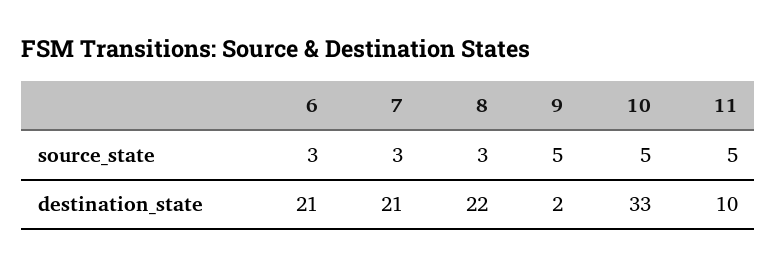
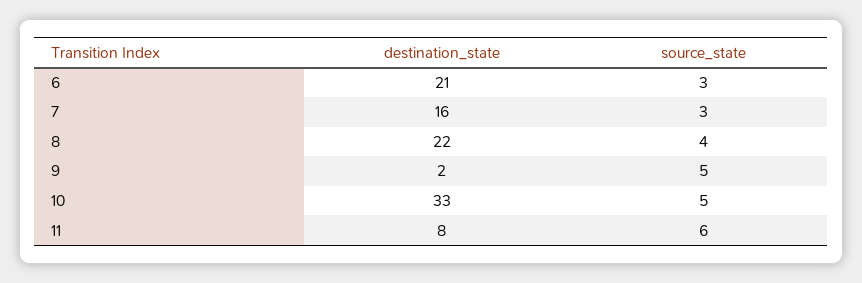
  {
    "6": {
      "source_state": 3,
      "destination_state": 21
    },
    "7": {
      "source_state": 3,
-     "destination_state": 21
+     "destination_state": 16
    },
    "8": {
-     "source_state": 3,
+     "source_state": 4,
      "destination_state": 22
    },
    "9": {
      "source_state": 5,
      "destination_state": 2
    },
    "10": {
      "source_state": 5,
      "destination_state": 33
    },
    "11": {
-     "source_state": 5,
+     "source_state": 6,
-     "destination_state": 10
+     "destination_state": 8
    }
  }

